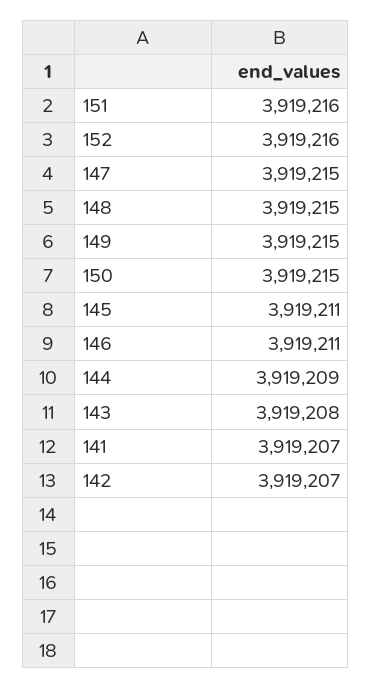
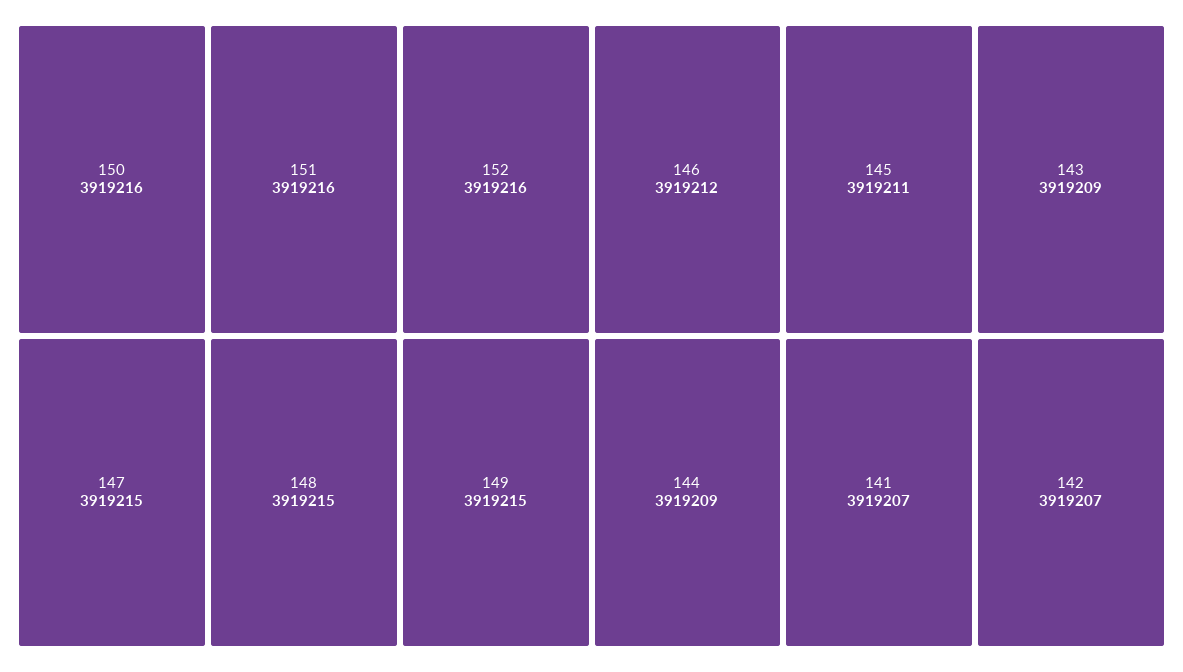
  {
    "151": 3919216,
    "152": 3919216,
    "147": 3919215,
    "148": 3919215,
    "149": 3919215,
-   "150": 3919215,
+   "150": 3919216,
    "145": 3919211,
-   "146": 3919211,
+   "146": 3919212,
    "144": 3919209,
-   "143": 3919208,
+   "143": 3919209,
    "141": 3919207,
    "142": 3919207
  }

